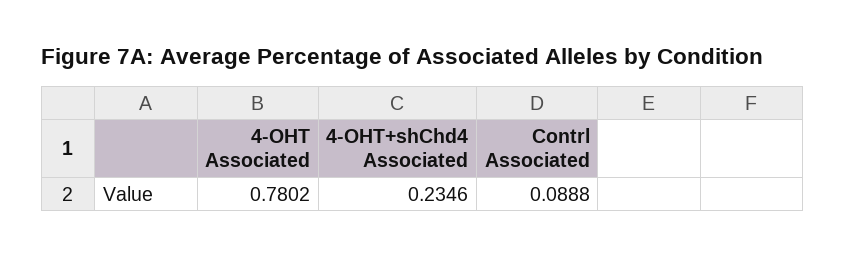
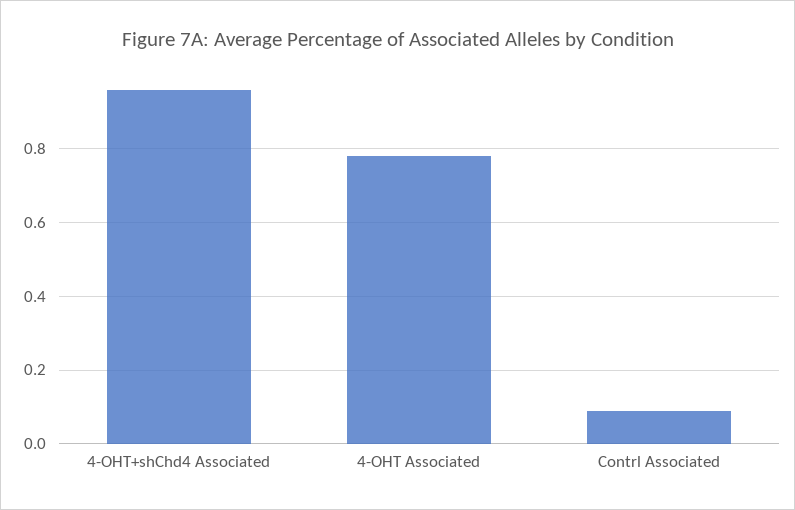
  {
    "4-OHT Associated": 0.7802,
-   "4-OHT+shChd4 Associated": 0.2346,
+   "4-OHT+shChd4 Associated": 0.96,
    "Contrl Associated": 0.0888
  }

